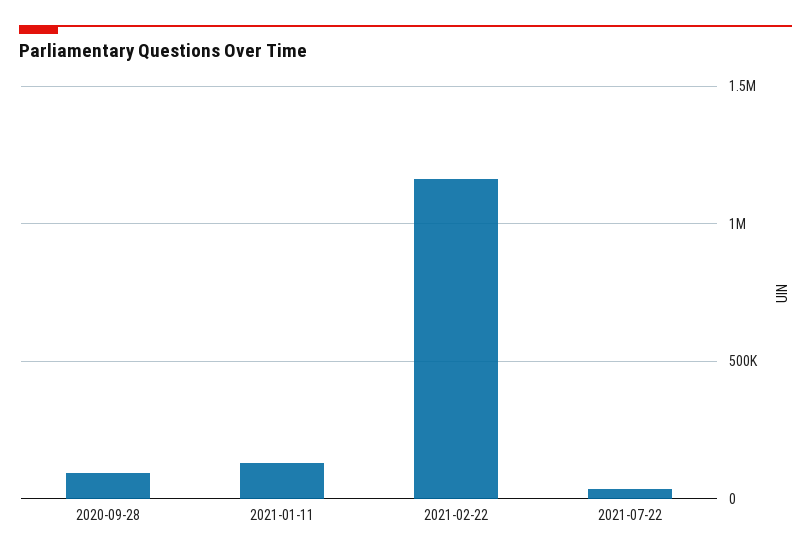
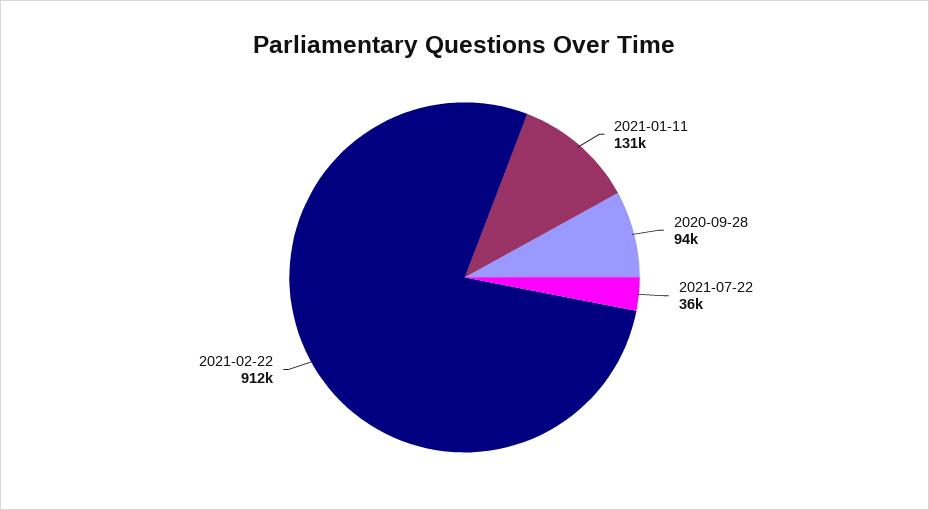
  {
    "2020-09-28": 94000,
    "2021-01-11": 131000,
-   "2021-02-22": 1150000,
+   "2021-02-22": 912000,
    "2021-07-22": 36000
  }

